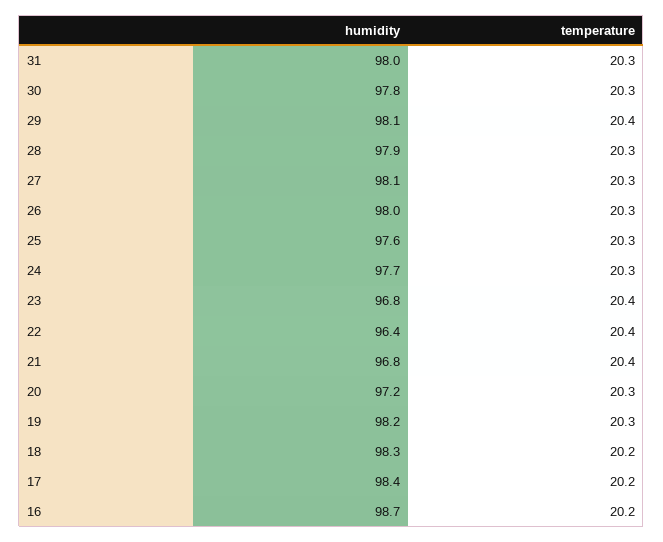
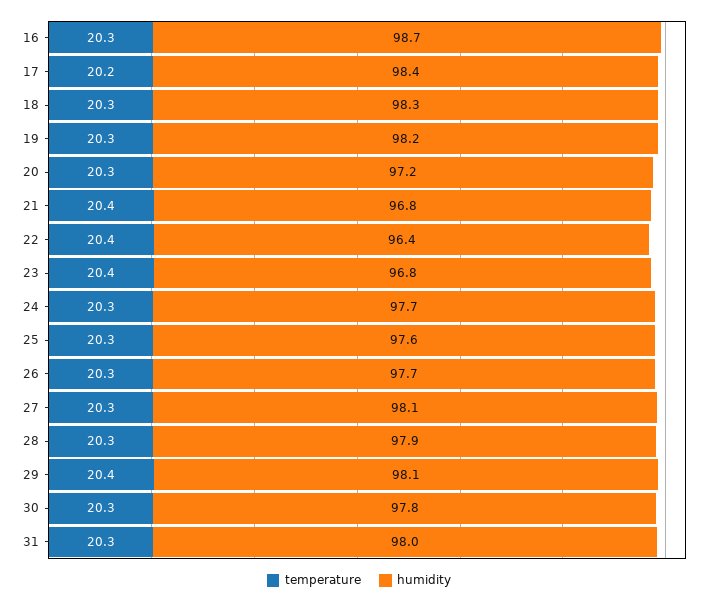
  {
    "humidity": {
      "31": 98,
      "30": 97.8,
      "29": 98.1,
      "28": 97.9,
      "27": 98.1,
-     "26": 98,
+     "26": 97.7,
      "25": 97.6,
      "24": 97.7,
      "23": 96.8,
      "22": 96.4,
      "21": 96.8,
      "20": 97.2,
      "19": 98.2,
      "18": 98.3,
      "17": 98.4,
      "16": 98.7
    },
    "temperature": {
      "31": 20.3,
      "30": 20.3,
      "29": 20.4,
      "28": 20.3,
      "27": 20.3,
      "26": 20.3,
      "25": 20.3,
      "24": 20.3,
      "23": 20.4,
      "22": 20.4,
      "21": 20.4,
      "20": 20.3,
      "19": 20.3,
-     "18": 20.2,
+     "18": 20.3,
      "17": 20.2,
-     "16": 20.2
+     "16": 20.3
    }
  }

